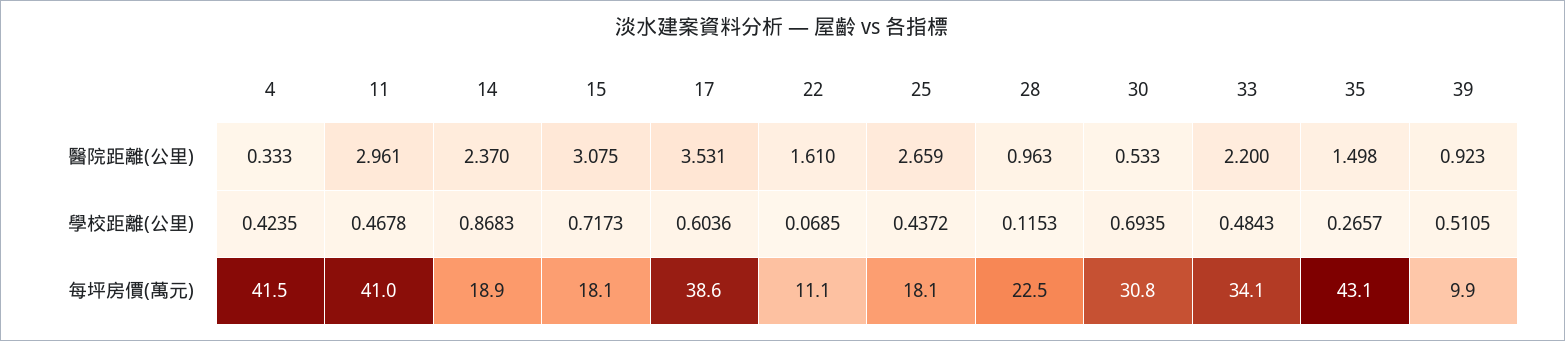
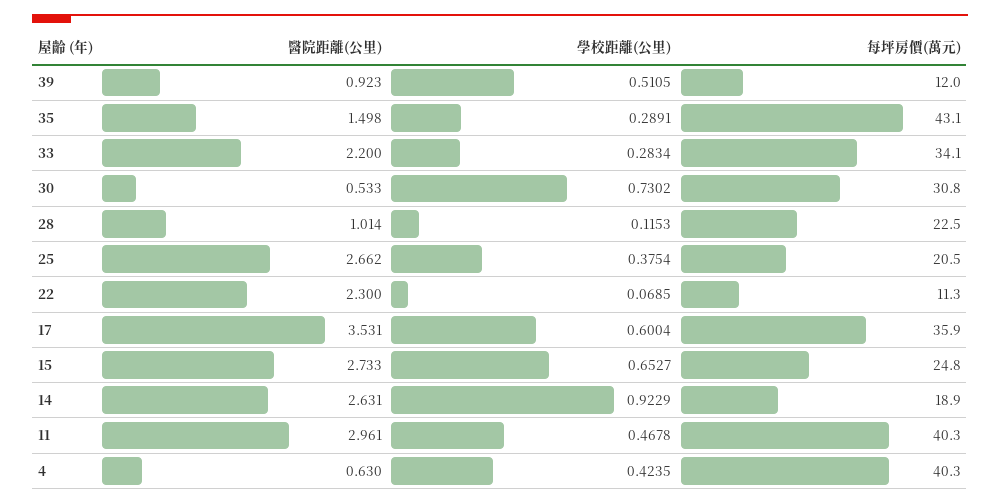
  {
    "4": {
-     "醫院距離(公里)": 0.333,
+     "醫院距離(公里)": 0.63,
      "學校距離(公里)": 0.4235,
-     "每坪房價(萬元)": 41.5
+     "每坪房價(萬元)": 40.3
    },
    "11": {
      "醫院距離(公里)": 2.961,
      "學校距離(公里)": 0.4678,
-     "每坪房價(萬元)": 41
+     "每坪房價(萬元)": 40.3
    },
    "14": {
-     "醫院距離(公里)": 2.37,
+     "醫院距離(公里)": 2.631,
-     "學校距離(公里)": 0.8683,
+     "學校距離(公里)": 0.9229,
      "每坪房價(萬元)": 18.9
    },
    "15": {
-     "醫院距離(公里)": 3.075,
+     "醫院距離(公里)": 2.733,
-     "學校距離(公里)": 0.7173,
+     "學校距離(公里)": 0.6527,
-     "每坪房價(萬元)": 18.1
+     "每坪房價(萬元)": 24.8
    },
    "17": {
      "醫院距離(公里)": 3.531,
-     "學校距離(公里)": 0.6036,
+     "學校距離(公里)": 0.6004,
-     "每坪房價(萬元)": 38.6
+     "每坪房價(萬元)": 35.9
    },
    "22": {
-     "醫院距離(公里)": 1.61,
+     "醫院距離(公里)": 2.3,
      "學校距離(公里)": 0.0685,
-     "每坪房價(萬元)": 11.1
+     "每坪房價(萬元)": 11.3
    },
    "25": {
-     "醫院距離(公里)": 2.659,
+     "醫院距離(公里)": 2.662,
-     "學校距離(公里)": 0.4372,
+     "學校距離(公里)": 0.3754,
-     "每坪房價(萬元)": 18.1
+     "每坪房價(萬元)": 20.5
    },
    "28": {
-     "醫院距離(公里)": 0.963,
+     "醫院距離(公里)": 1.014,
      "學校距離(公里)": 0.1153,
      "每坪房價(萬元)": 22.5
    },
    "30": {
      "醫院距離(公里)": 0.533,
-     "學校距離(公里)": 0.6935,
+     "學校距離(公里)": 0.7302,
      "每坪房價(萬元)": 30.8
    },
    "33": {
      "醫院距離(公里)": 2.2,
-     "學校距離(公里)": 0.4843,
+     "學校距離(公里)": 0.2834,
      "每坪房價(萬元)": 34.1
    },
    "35": {
      "醫院距離(公里)": 1.498,
-     "學校距離(公里)": 0.2657,
+     "學校距離(公里)": 0.2891,
      "每坪房價(萬元)": 43.1
    },
    "39": {
      "醫院距離(公里)": 0.923,
      "學校距離(公里)": 0.5105,
-     "每坪房價(萬元)": 9.9
+     "每坪房價(萬元)": 12
    }
  }

